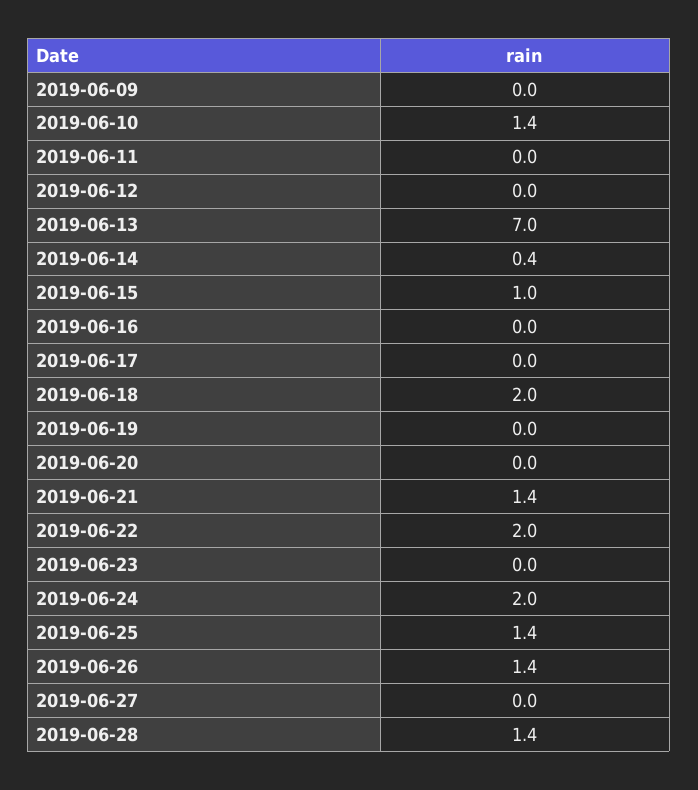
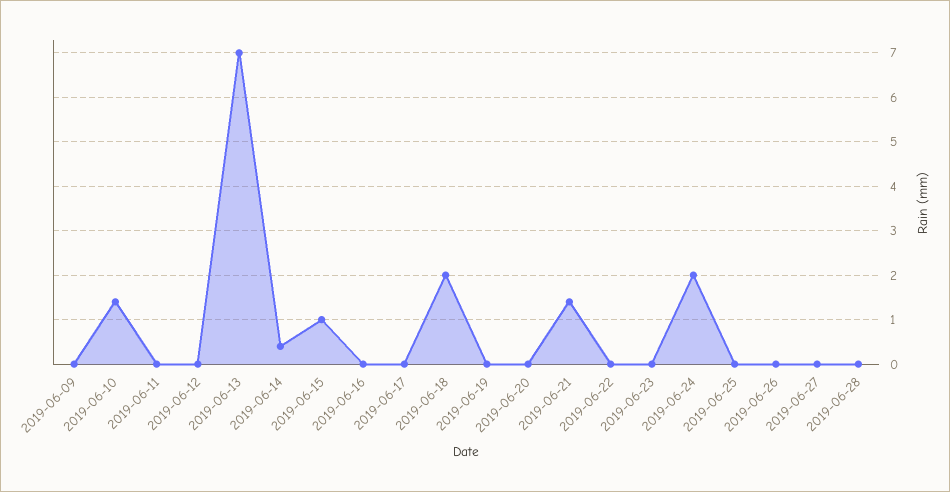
  {
    "2019-06-09": 0,
    "2019-06-10": 1.4,
    "2019-06-11": 0,
    "2019-06-12": 0,
    "2019-06-13": 7,
    "2019-06-14": 0.4,
    "2019-06-15": 1,
    "2019-06-16": 0,
    "2019-06-17": 0,
    "2019-06-18": 2,
    "2019-06-19": 0,
    "2019-06-20": 0,
    "2019-06-21": 1.4,
-   "2019-06-22": 2,
+   "2019-06-22": 0,
    "2019-06-23": 0,
    "2019-06-24": 2,
-   "2019-06-25": 1.4,
+   "2019-06-25": 0,
-   "2019-06-26": 1.4,
+   "2019-06-26": 0,
    "2019-06-27": 0,
-   "2019-06-28": 1.4
+   "2019-06-28": 0
  }

